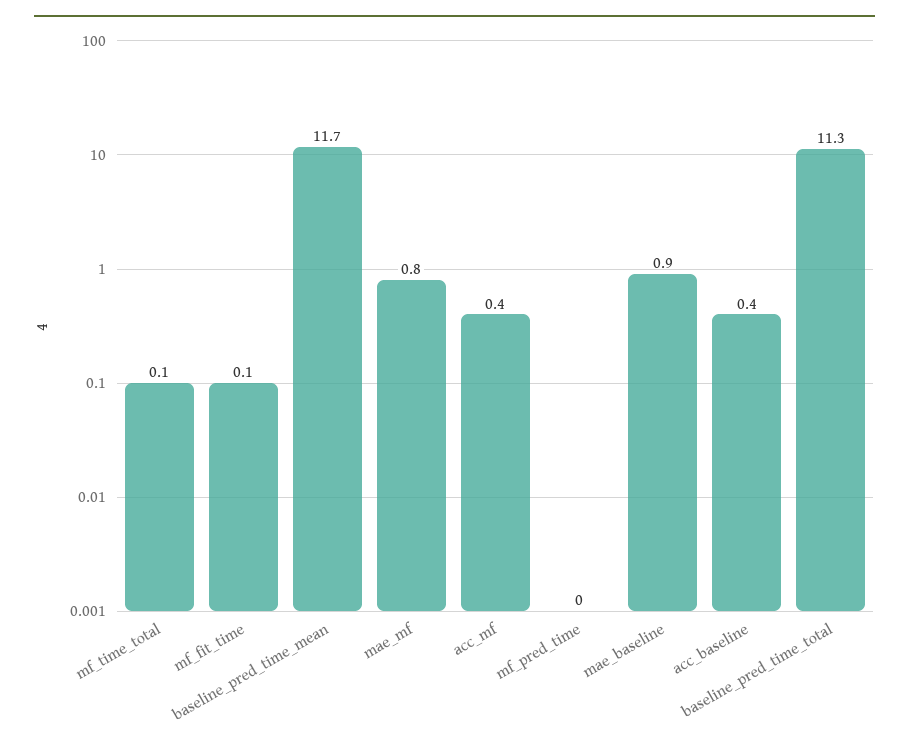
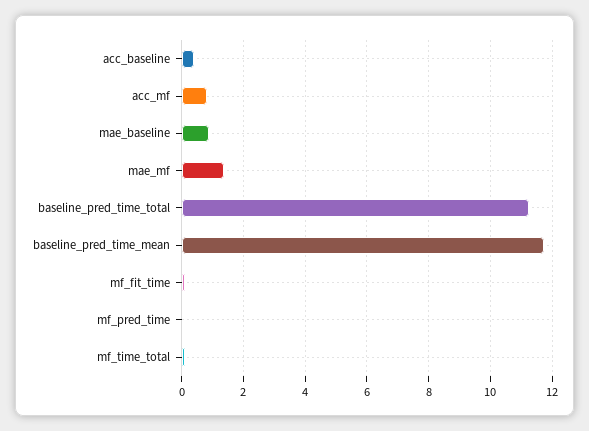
  {
    "mf_time_total": 0.1,
    "mf_fit_time": 0.1,
    "baseline_pred_time_mean": 11.7,
-   "mae_mf": 0.8,
+   "mae_mf": 1.4,
-   "acc_mf": 0.4,
+   "acc_mf": 0.8,
    "mf_pred_time": 0,
    "mae_baseline": 0.9,
    "acc_baseline": 0.4,
    "baseline_pred_time_total": 11.3
  }

